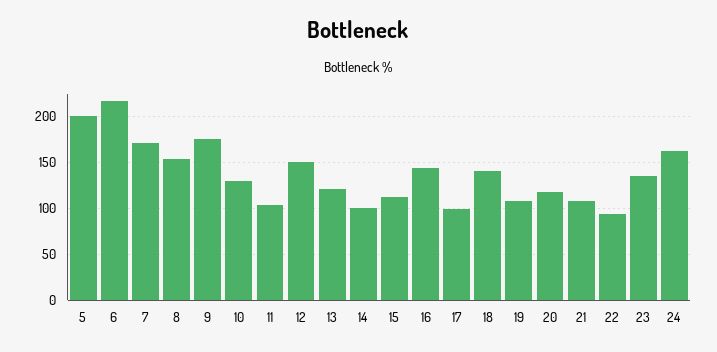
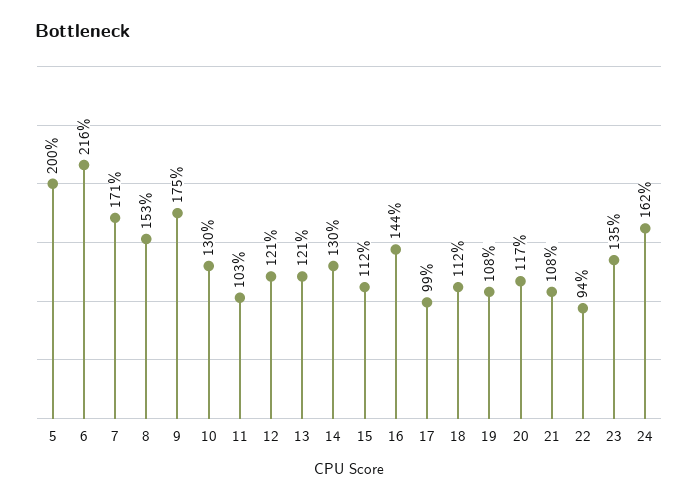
  {
    "5": 200,
    "6": 216,
    "7": 171,
    "8": 153,
    "9": 175,
    "10": 130,
    "11": 103,
-   "12": 150,
+   "12": 121,
    "13": 121,
-   "14": 100,
+   "14": 130,
    "15": 112,
    "16": 144,
    "17": 99,
-   "18": 140,
+   "18": 112,
    "19": 108,
    "20": 117,
    "21": 108,
    "22": 94,
    "23": 135,
    "24": 162
  }

